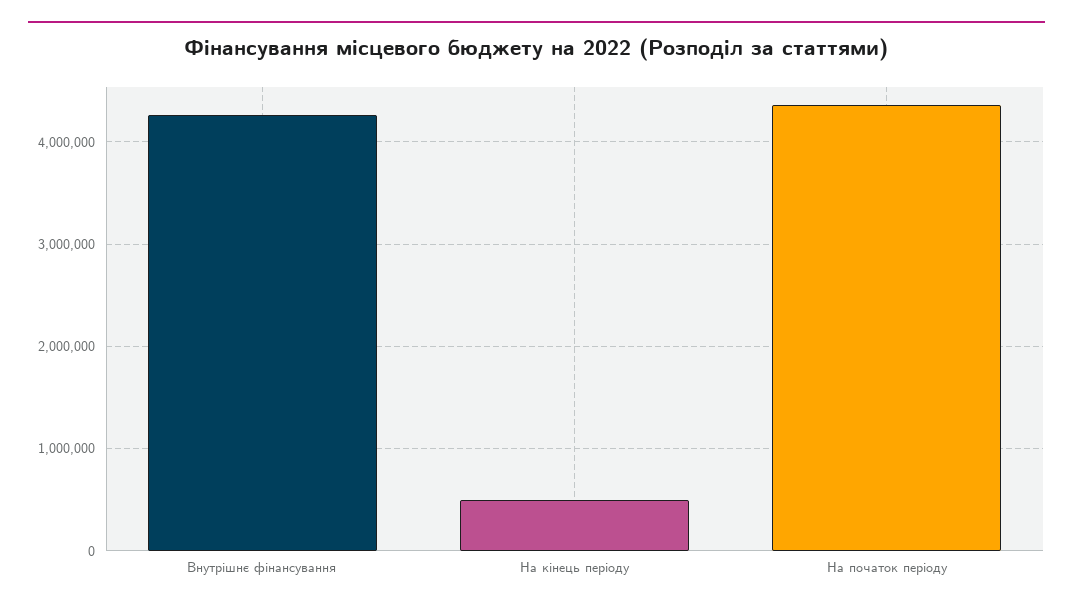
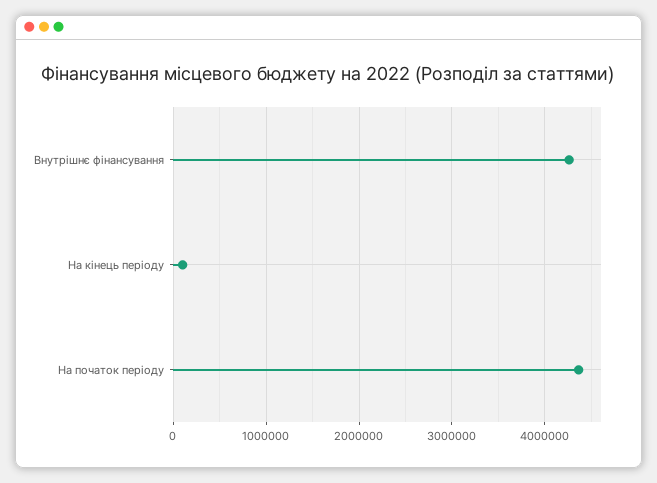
  {
    "Внутрішнє фінансування": 4300000,
-   "На кінець періоду": 500000,
+   "На кінець періоду": 100000,
    "На початок періоду": 4400000
  }

